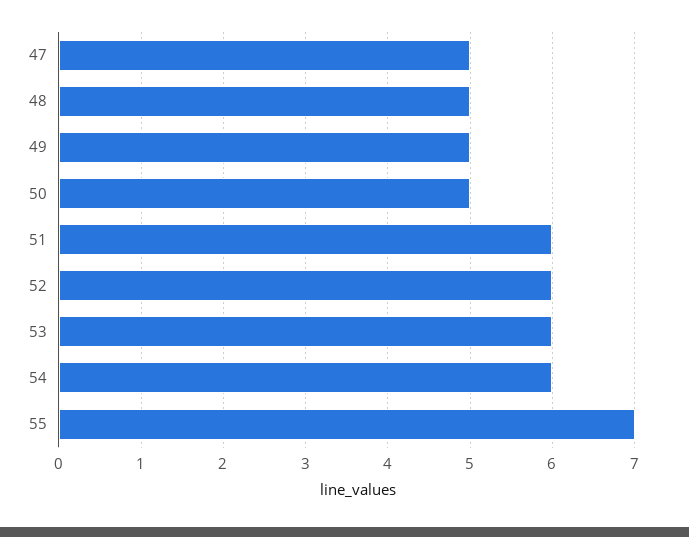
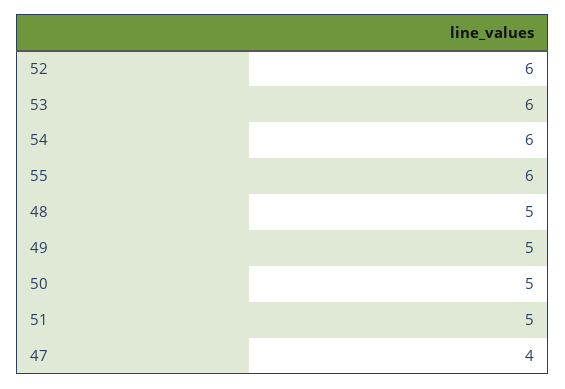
  {
-   "47": 5,
+   "47": 4,
    "48": 5,
    "49": 5,
    "50": 5,
-   "51": 6,
+   "51": 5,
    "52": 6,
    "53": 6,
    "54": 6,
-   "55": 7
+   "55": 6
  }

